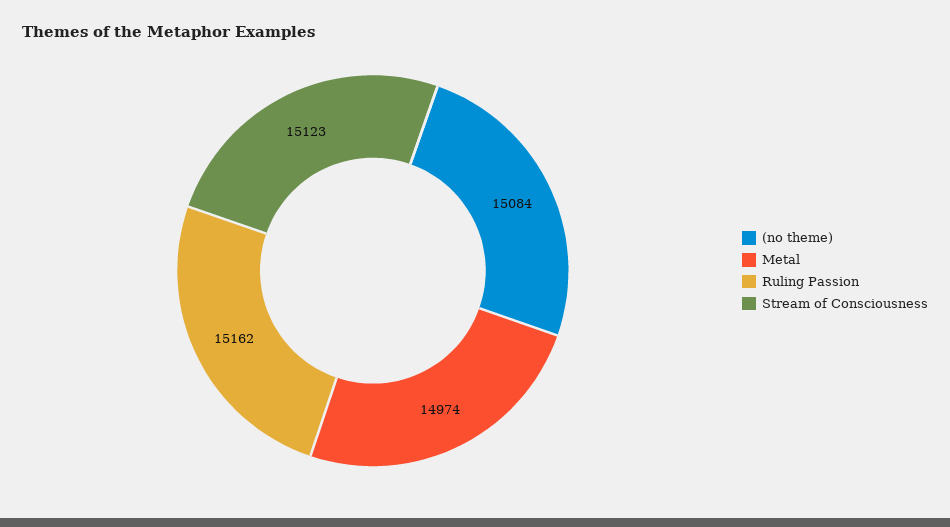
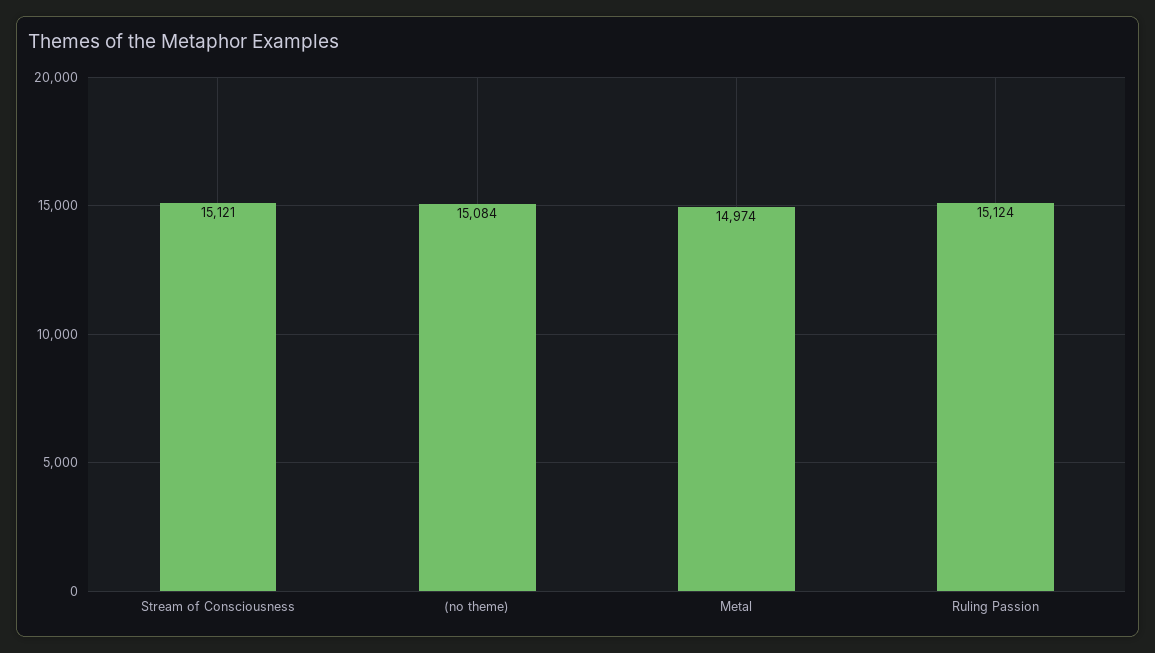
  {
    "(no theme)": 15084,
    "Metal": 14974,
-   "Ruling Passion": 15162,
+   "Ruling Passion": 15124,
-   "Stream of Consciousness": 15123
+   "Stream of Consciousness": 15121
  }

